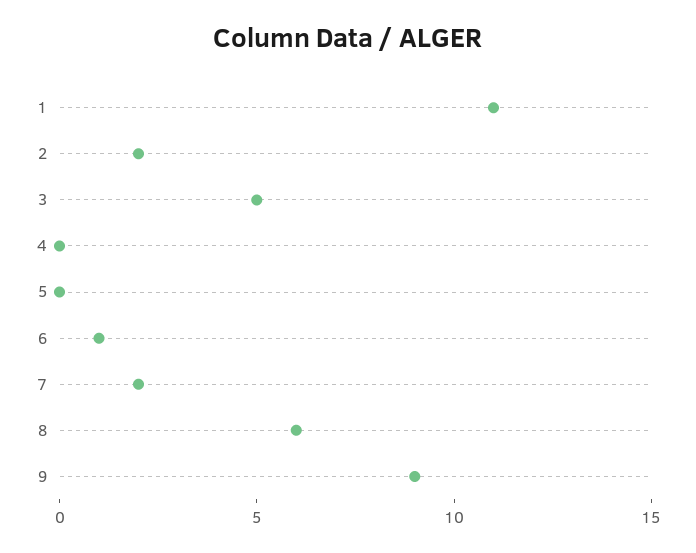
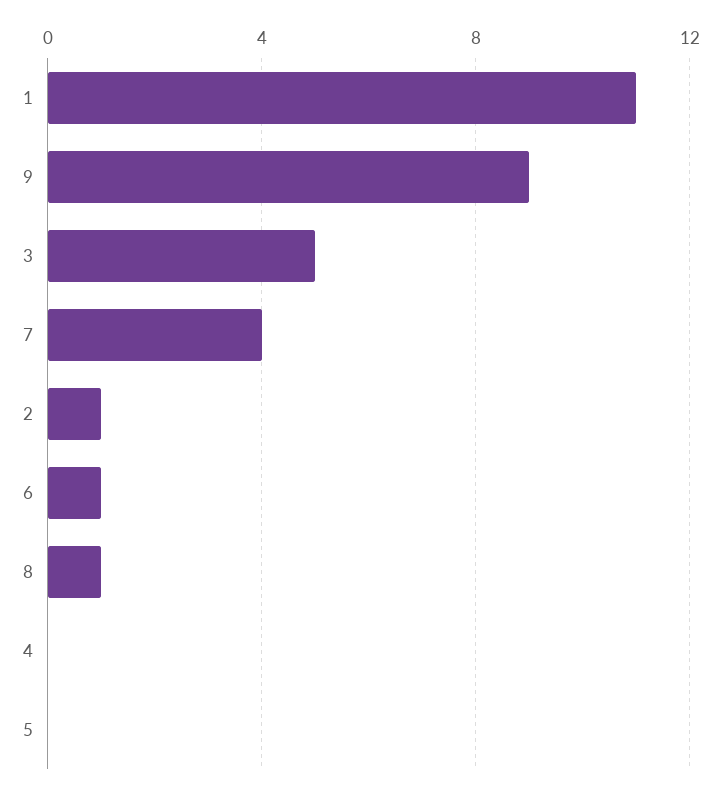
  {
    "1": 11,
-   "2": 2,
+   "2": 1,
    "3": 5,
    "4": 0,
    "5": 0,
    "6": 1,
-   "7": 2,
+   "7": 4,
-   "8": 6,
+   "8": 1,
    "9": 9
  }

